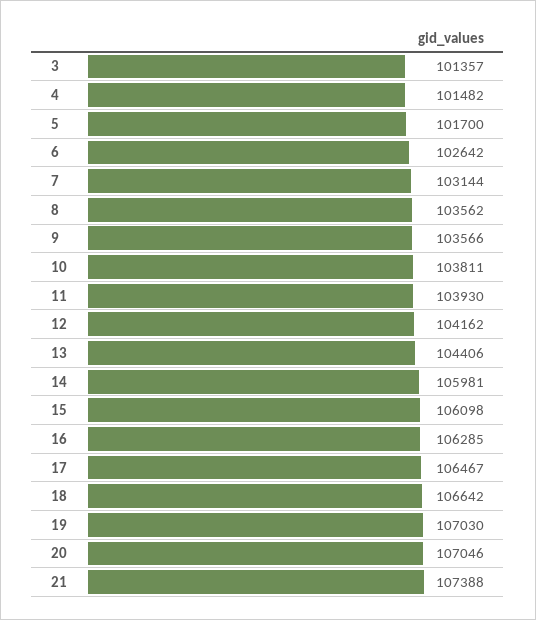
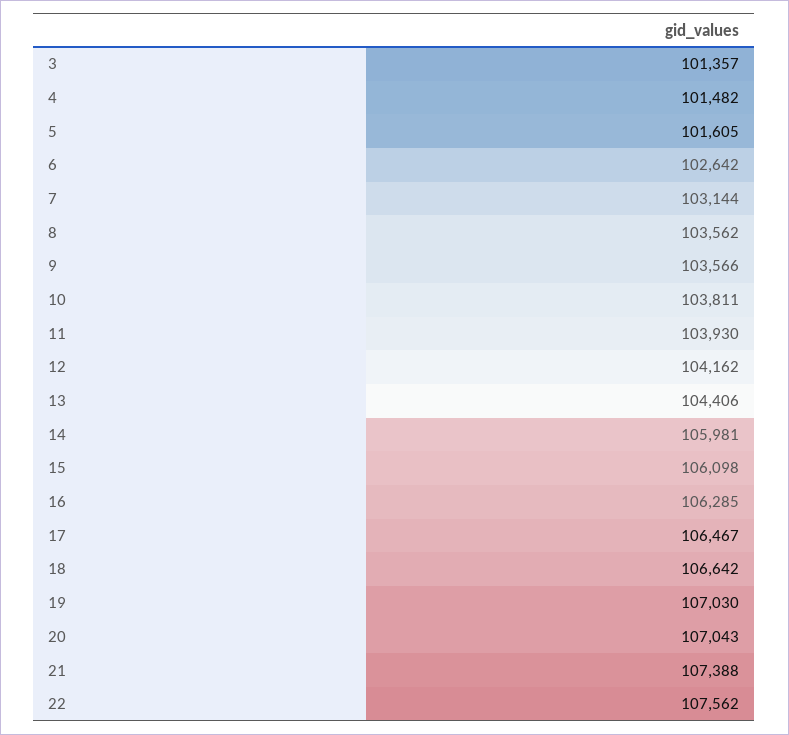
  {
    "3": 101357,
    "4": 101482,
-   "5": 101700,
+   "5": 101605,
    "6": 102642,
    "7": 103144,
    "8": 103562,
    "9": 103566,
    "10": 103811,
    "11": 103930,
    "12": 104162,
    "13": 104406,
    "14": 105981,
    "15": 106098,
    "16": 106285,
    "17": 106467,
    "18": 106642,
    "19": 107030,
-   "20": 107046,
+   "20": 107043,
-   "21": 107388
+   "21": 107388,
+   "22": 107562
  }

